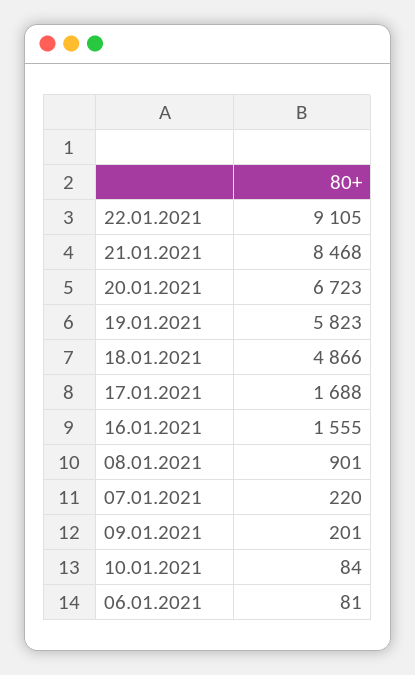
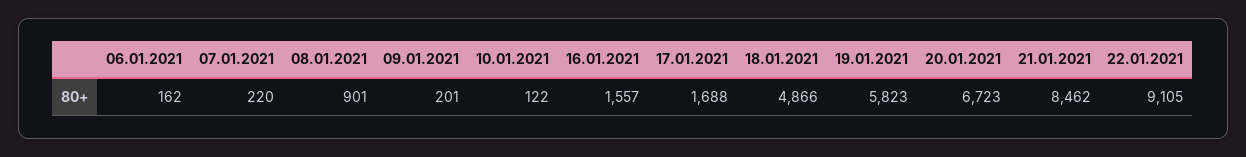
  {
    "22.01.2021": 9105,
-   "21.01.2021": 8468,
+   "21.01.2021": 8462,
    "20.01.2021": 6723,
    "19.01.2021": 5823,
    "18.01.2021": 4866,
    "17.01.2021": 1688,
-   "16.01.2021": 1555,
+   "16.01.2021": 1557,
    "08.01.2021": 901,
    "07.01.2021": 220,
    "09.01.2021": 201,
-   "10.01.2021": 84,
+   "10.01.2021": 122,
-   "06.01.2021": 81
+   "06.01.2021": 162
  }

